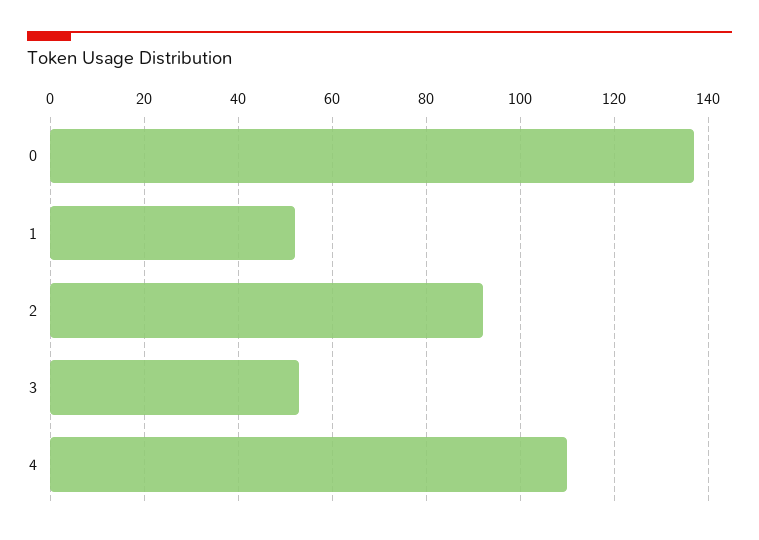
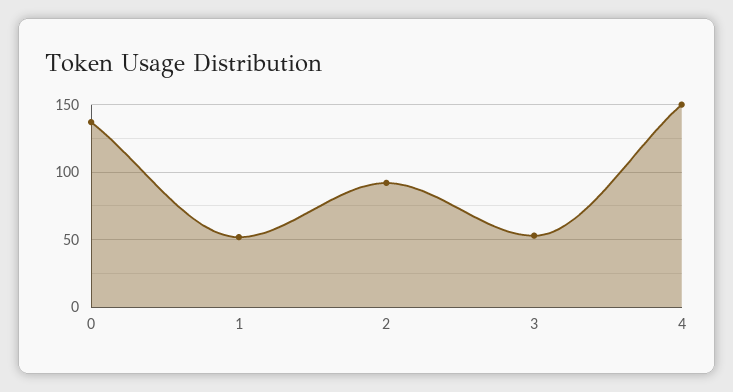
  {
    "0": 135,
    "1": 50,
    "2": 90,
    "3": 55,
-   "4": 110
+   "4": 150
  }

